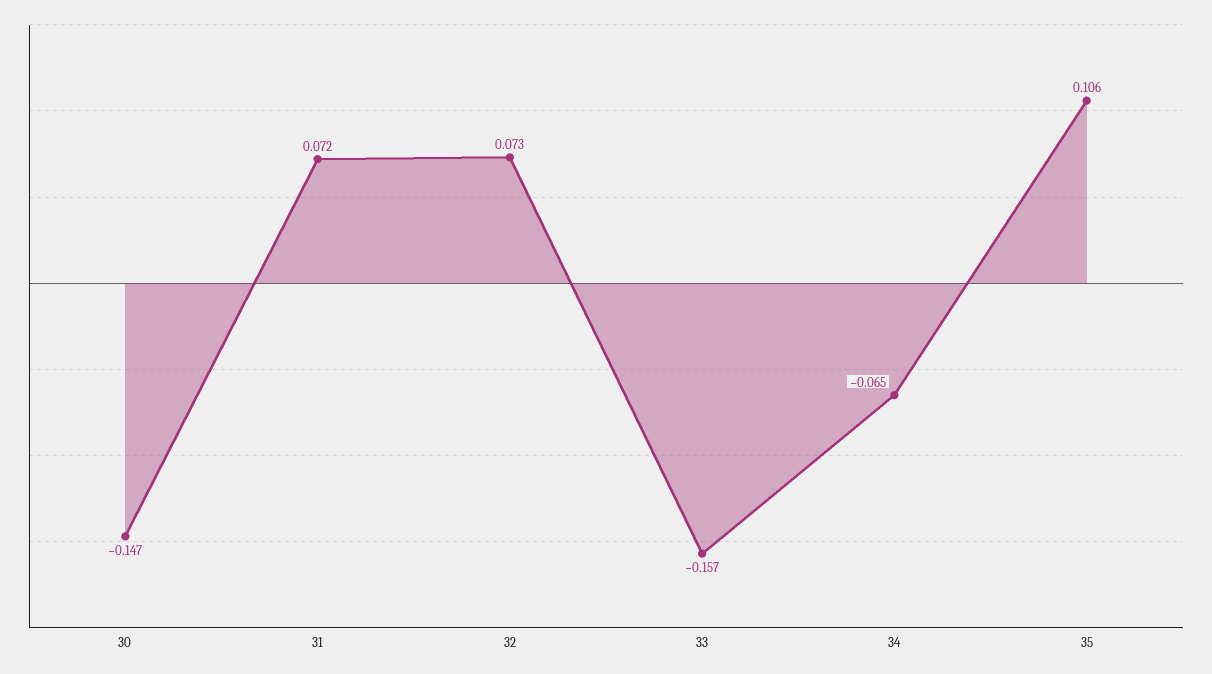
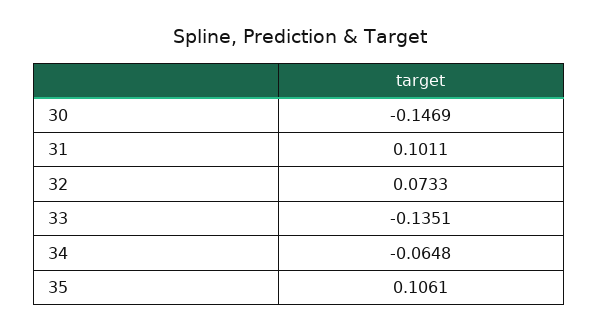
  {
    "30": -0.1469,
-   "31": 0.072,
+   "31": 0.1011,
    "32": 0.0733,
-   "33": -0.157,
+   "33": -0.1351,
    "34": -0.0648,
    "35": 0.1061
  }

